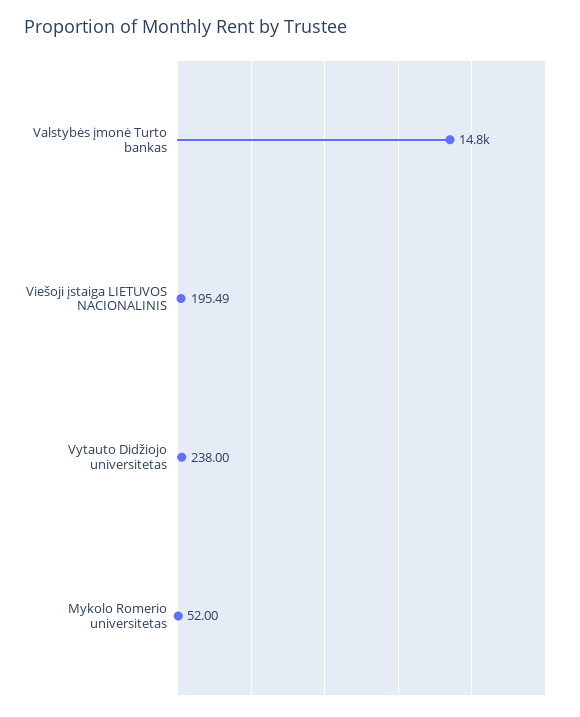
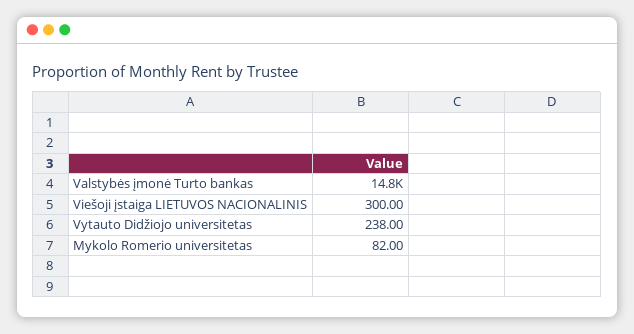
  {
    "Valstybės įmonė Turto bankas": 14800,
-   "Viešoji įstaiga LIETUVOS NACIONALINIS": 195.49,
+   "Viešoji įstaiga LIETUVOS NACIONALINIS": 300,
    "Vytauto Didžiojo universitetas": 238,
-   "Mykolo Romerio universitetas": 52
+   "Mykolo Romerio universitetas": 82
  }

